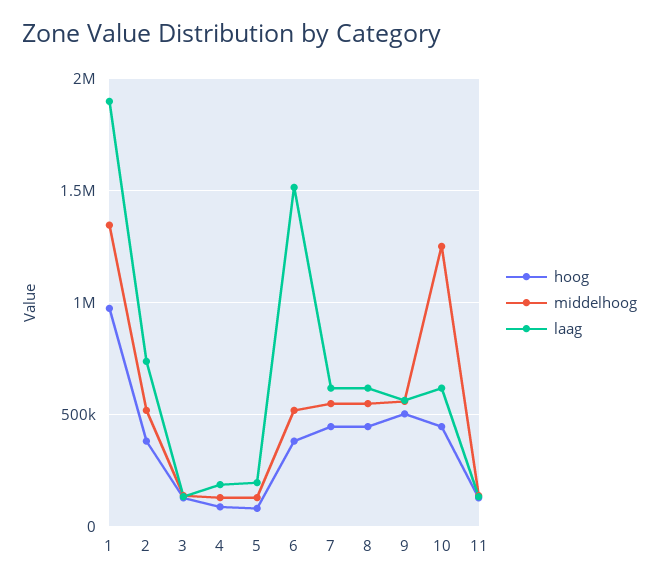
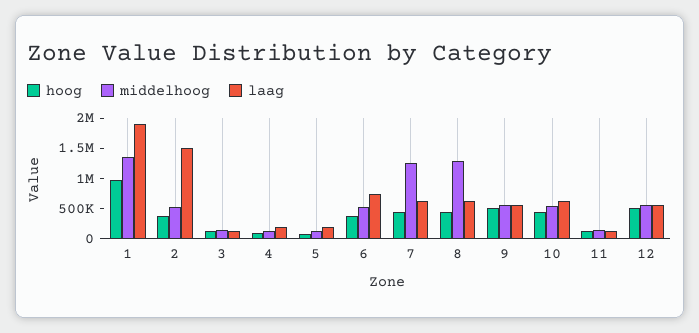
  {
    "hoog": {
      "1": 950000,
      "2": 400000,
      "3": 150000,
      "4": 100000,
      "5": 100000,
      "6": 400000,
      "7": 450000,
      "8": 450000,
      "9": 500000,
      "10": 450000,
-     "11": 150000
+     "11": 150000,
+     "12": 500000
    },
    "middelhoog": {
      "1": 1350000,
      "2": 500000,
      "3": 150000,
      "4": 150000,
      "5": 150000,
      "6": 500000,
-     "7": 550000,
+     "7": 1250000,
-     "8": 550000,
+     "8": 1250000,
      "9": 550000,
-     "10": 1250000,
+     "10": 500000,
-     "11": 150000
+     "11": 150000,
+     "12": 500000
    },
    "laag": {
      "1": 1900000,
-     "2": 750000,
+     "2": 1500000,
      "3": 150000,
      "4": 200000,
      "5": 200000,
-     "6": 1500000,
+     "6": 750000,
      "7": 600000,
      "8": 600000,
      "9": 550000,
      "10": 600000,
-     "11": 150000
+     "11": 150000,
+     "12": 500000
    }
  }

